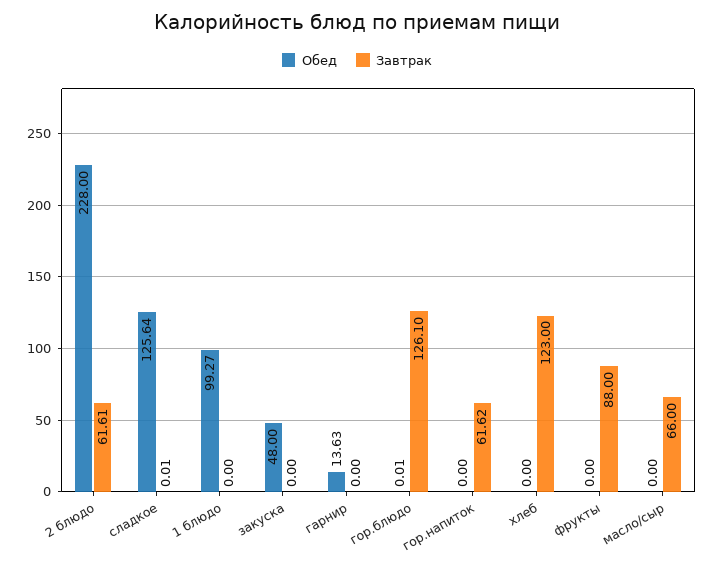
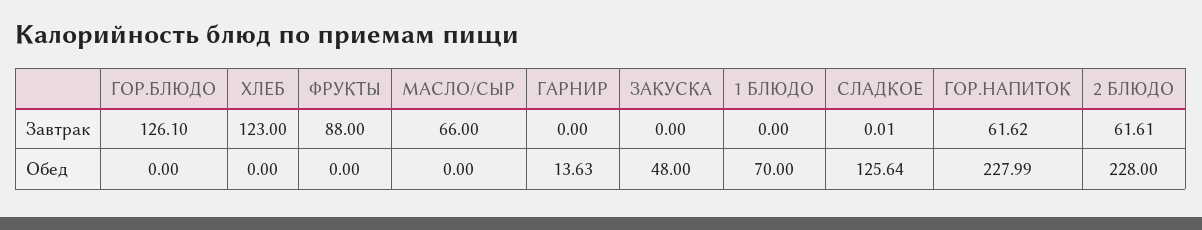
  {
    "Обед": {
      "2 блюдо": 228,
      "сладкое": 125.64,
-     "1 блюдо": 99.27,
+     "1 блюдо": 70,
      "закуска": 48,
      "гарнир": 13.63,
-     "гор.блюдо": 0.01,
+     "гор.блюдо": 0,
-     "гор.напиток": 0,
+     "гор.напиток": 227.99,
      "хлеб": 0,
      "фрукты": 0,
      "масло/сыр": 0
    },
    "Завтрак": {
      "2 блюдо": 61.61,
      "сладкое": 0.01,
      "1 блюдо": 0,
      "закуска": 0,
      "гарнир": 0,
      "гор.блюдо": 126.1,
      "гор.напиток": 61.62,
      "хлеб": 123,
      "фрукты": 88,
      "масло/сыр": 66
    }
  }

